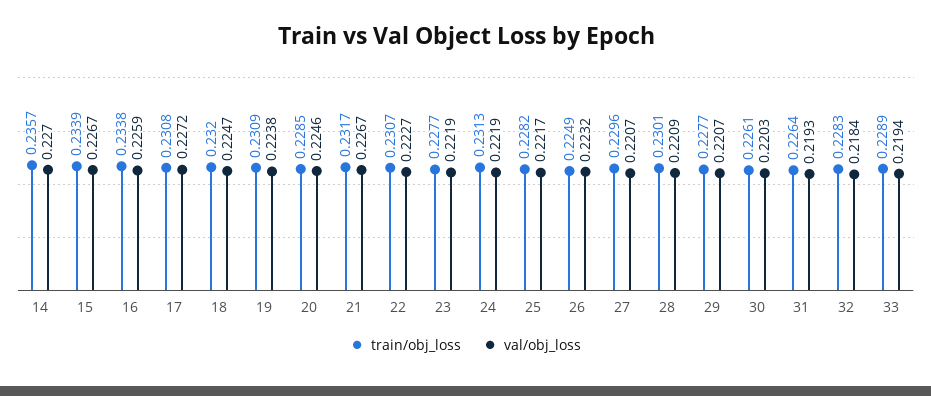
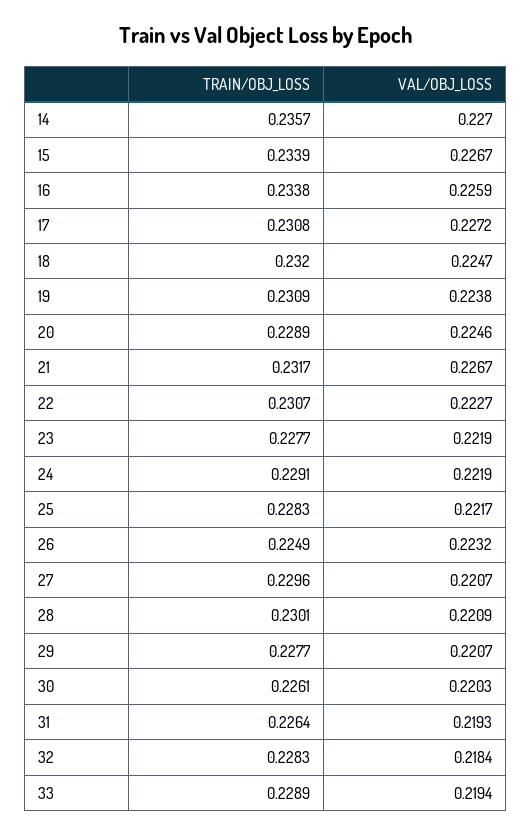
  {
    "train/obj_loss": {
      "14": 0.2357,
      "15": 0.2339,
      "16": 0.2338,
      "17": 0.2308,
      "18": 0.232,
      "19": 0.2309,
-     "20": 0.2285,
+     "20": 0.2289,
      "21": 0.2317,
      "22": 0.2307,
      "23": 0.2277,
-     "24": 0.2313,
+     "24": 0.2291,
-     "25": 0.2282,
+     "25": 0.2283,
      "26": 0.2249,
      "27": 0.2296,
      "28": 0.2301,
      "29": 0.2277,
      "30": 0.2261,
      "31": 0.2264,
      "32": 0.2283,
      "33": 0.2289
    },
    "val/obj_loss": {
      "14": 0.227,
      "15": 0.2267,
      "16": 0.2259,
      "17": 0.2272,
      "18": 0.2247,
      "19": 0.2238,
      "20": 0.2246,
      "21": 0.2267,
      "22": 0.2227,
      "23": 0.2219,
      "24": 0.2219,
      "25": 0.2217,
      "26": 0.2232,
      "27": 0.2207,
      "28": 0.2209,
      "29": 0.2207,
      "30": 0.2203,
      "31": 0.2193,
      "32": 0.2184,
      "33": 0.2194
    }
  }

